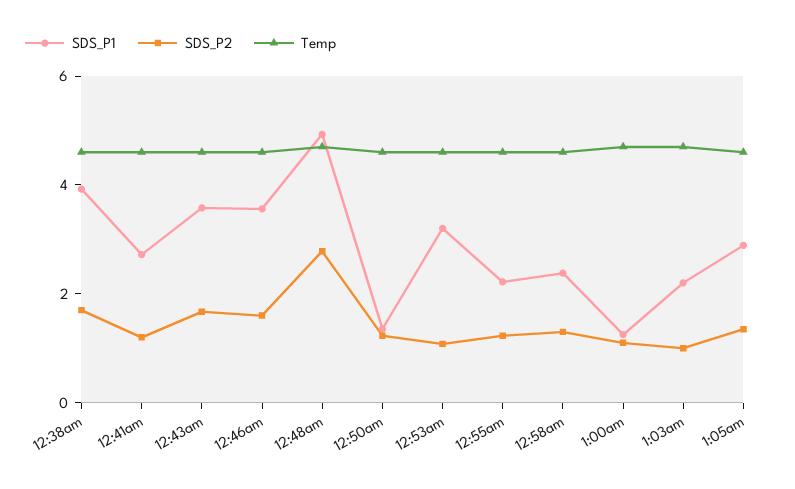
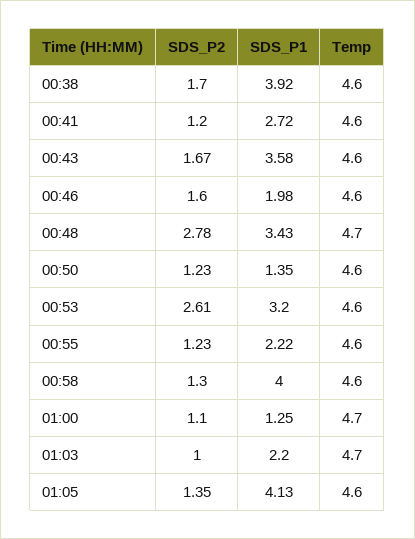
  {
    "SDS_P1": {
      "12:38am": 3.92,
      "12:41am": 2.72,
      "12:43am": 3.58,
-     "12:46am": 3.5,
+     "12:46am": 1.98,
-     "12:48am": 5,
+     "12:48am": 3.43,
      "12:50am": 1.35,
      "12:53am": 3.2,
      "12:55am": 2.22,
-     "12:58am": 2.5,
+     "12:58am": 4,
      "1:00am": 1.25,
      "1:03am": 2.2,
-     "1:05am": 3
+     "1:05am": 4.13
    },
    "SDS_P2": {
      "12:38am": 1.7,
      "12:41am": 1.2,
      "12:43am": 1.67,
      "12:46am": 1.6,
      "12:48am": 2.78,
      "12:50am": 1.23,
-     "12:53am": 1,
+     "12:53am": 2.61,
      "12:55am": 1.23,
      "12:58am": 1.3,
      "1:00am": 1.1,
      "1:03am": 1,
      "1:05am": 1.35
    },
    "Temp": {
      "12:38am": 4.6,
      "12:41am": 4.6,
      "12:43am": 4.6,
      "12:46am": 4.6,
      "12:48am": 4.7,
      "12:50am": 4.6,
      "12:53am": 4.6,
      "12:55am": 4.6,
      "12:58am": 4.6,
      "1:00am": 4.7,
      "1:03am": 4.7,
      "1:05am": 4.6
    }
  }

